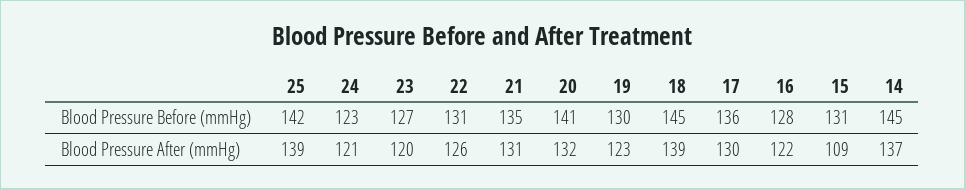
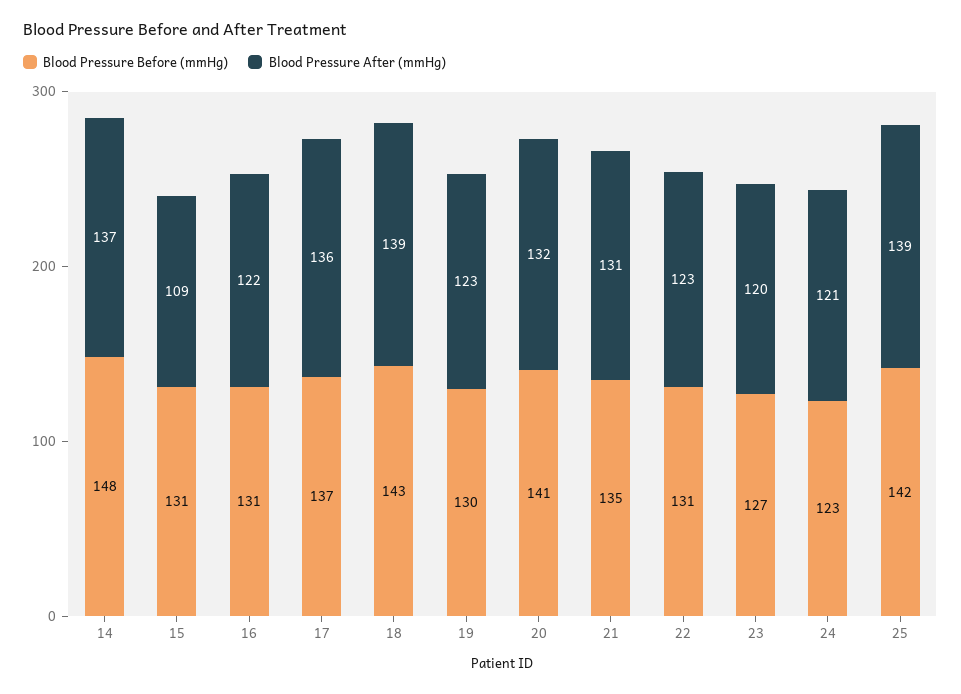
  {
    "Blood Pressure Before (mmHg)": {
      "25": 142,
      "24": 123,
      "23": 127,
      "22": 131,
      "21": 135,
      "20": 141,
      "19": 130,
-     "18": 145,
+     "18": 143,
-     "17": 136,
+     "17": 137,
-     "16": 128,
+     "16": 131,
      "15": 131,
-     "14": 145
+     "14": 148
    },
    "Blood Pressure After (mmHg)": {
      "25": 139,
      "24": 121,
      "23": 120,
-     "22": 126,
+     "22": 123,
      "21": 131,
      "20": 132,
      "19": 123,
      "18": 139,
-     "17": 130,
+     "17": 136,
      "16": 122,
      "15": 109,
      "14": 137
    }
  }

